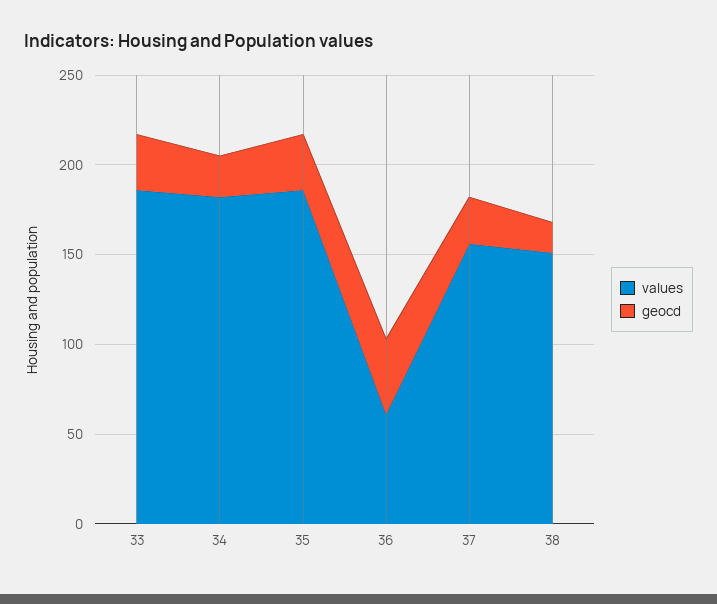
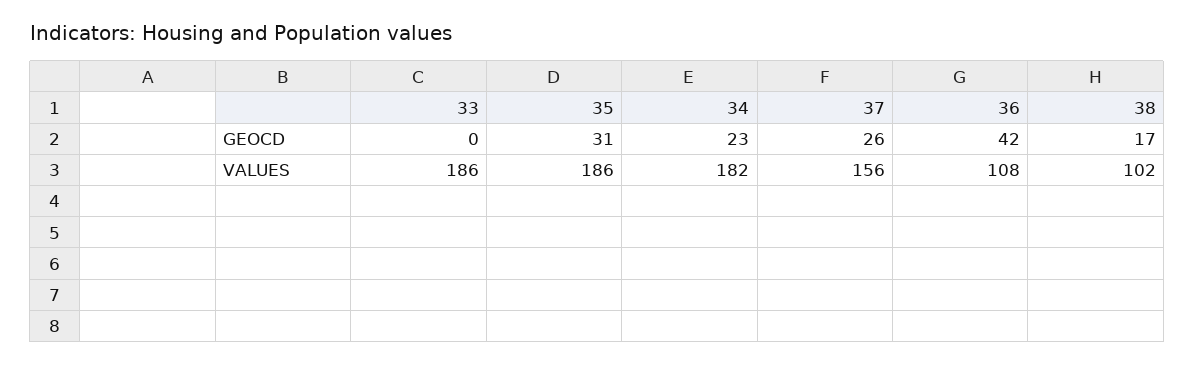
  {
    "values": {
      "33": 186,
      "34": 182,
      "35": 186,
-     "36": 60,
+     "36": 108,
      "37": 156,
-     "38": 150
+     "38": 102
    },
    "geocd": {
-     "33": 30,
+     "33": 0,
      "34": 23,
      "35": 31,
      "36": 42,
      "37": 26,
      "38": 17
    }
  }

